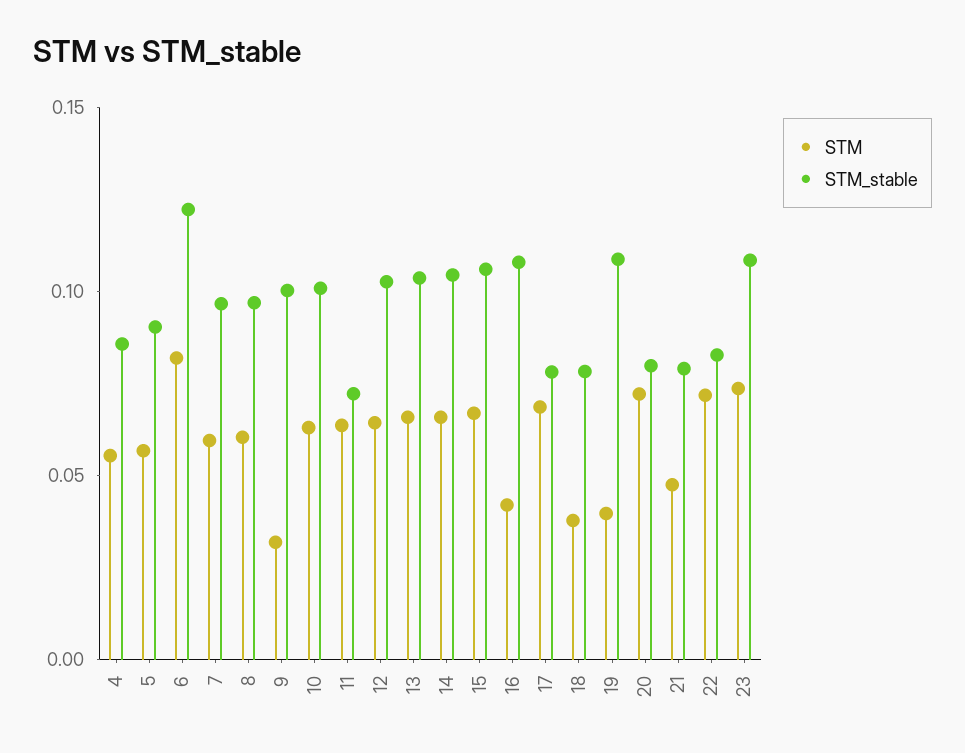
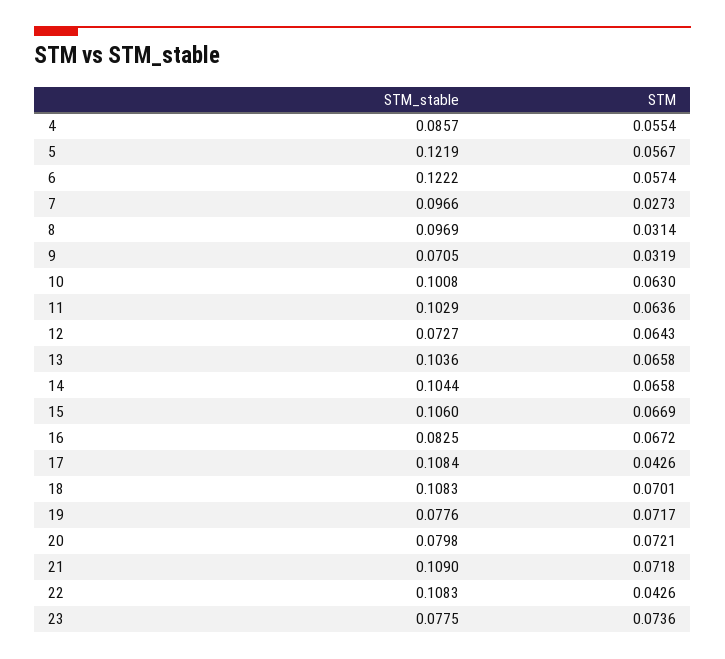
  {
    "STM": {
      "4": 0.0554,
      "5": 0.0567,
-     "6": 0.08,
+     "6": 0.0574,
-     "7": 0.06,
+     "7": 0.0273,
-     "8": 0.06,
+     "8": 0.0314,
      "9": 0.0319,
      "10": 0.063,
      "11": 0.0636,
      "12": 0.0643,
      "13": 0.0658,
      "14": 0.0658,
      "15": 0.0669,
-     "16": 0.04,
+     "16": 0.0672,
-     "17": 0.07,
+     "17": 0.0426,
-     "18": 0.04,
+     "18": 0.0701,
-     "19": 0.04,
+     "19": 0.0717,
      "20": 0.0721,
-     "21": 0.05,
+     "21": 0.0718,
-     "22": 0.07,
+     "22": 0.0426,
      "23": 0.0736
    },
    "STM_stable": {
      "4": 0.0857,
-     "5": 0.09,
+     "5": 0.1219,
      "6": 0.1222,
      "7": 0.0966,
      "8": 0.0969,
-     "9": 0.1,
+     "9": 0.0705,
      "10": 0.1008,
-     "11": 0.07,
+     "11": 0.1029,
-     "12": 0.1,
+     "12": 0.0727,
      "13": 0.1036,
      "14": 0.1044,
      "15": 0.106,
-     "16": 0.11,
+     "16": 0.0825,
-     "17": 0.08,
+     "17": 0.1084,
-     "18": 0.08,
+     "18": 0.1083,
-     "19": 0.11,
+     "19": 0.0776,
      "20": 0.0798,
-     "21": 0.08,
+     "21": 0.109,
-     "22": 0.08,
+     "22": 0.1083,
-     "23": 0.11
+     "23": 0.0775
    }
  }

